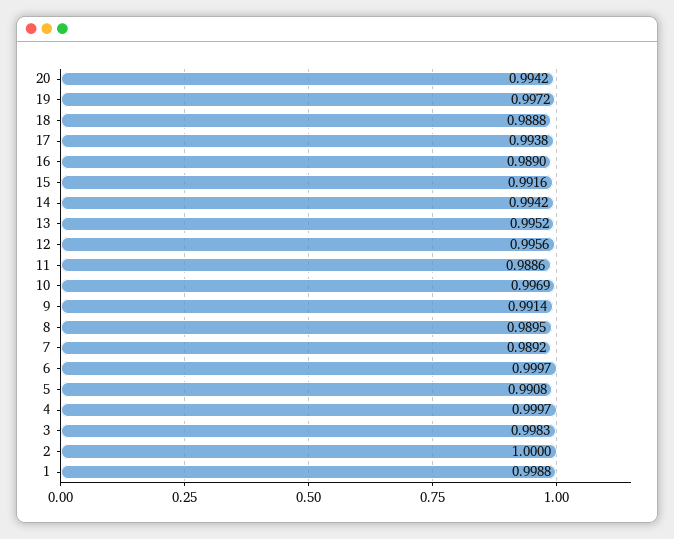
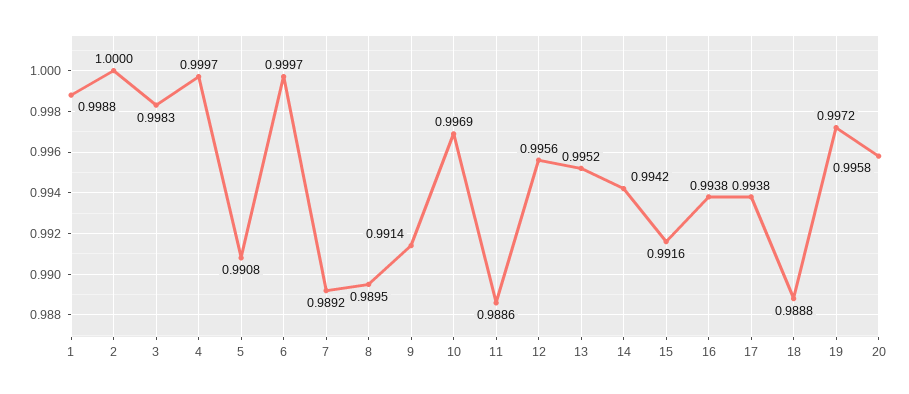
  {
-   "20": 0.9942,
+   "20": 0.9958,
    "19": 0.9972,
    "18": 0.9888,
    "17": 0.9938,
-   "16": 0.989,
+   "16": 0.9938,
    "15": 0.9916,
    "14": 0.9942,
    "13": 0.9952,
    "12": 0.9956,
    "11": 0.9886,
    "10": 0.9969,
    "9": 0.9914,
    "8": 0.9895,
    "7": 0.9892,
    "6": 0.9997,
    "5": 0.9908,
    "4": 0.9997,
    "3": 0.9983,
    "2": 1,
    "1": 0.9988
  }

